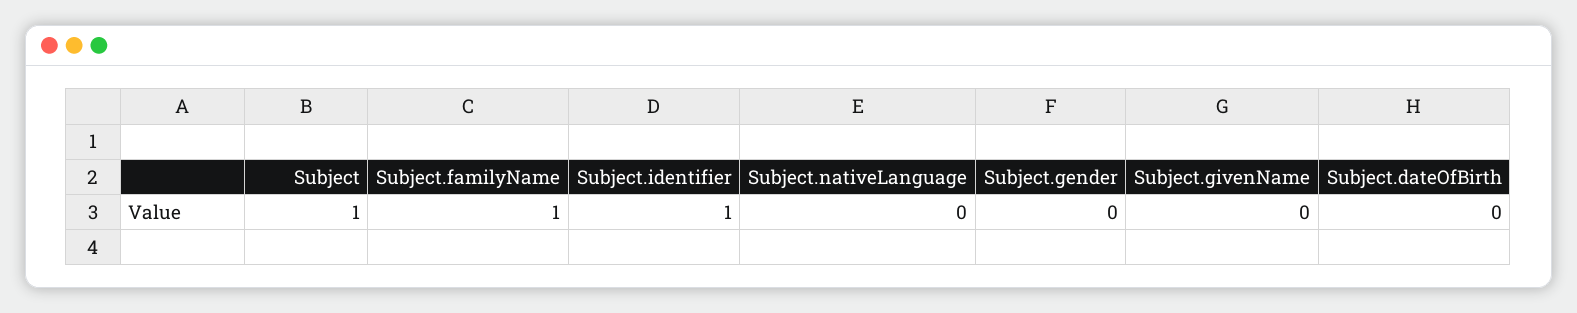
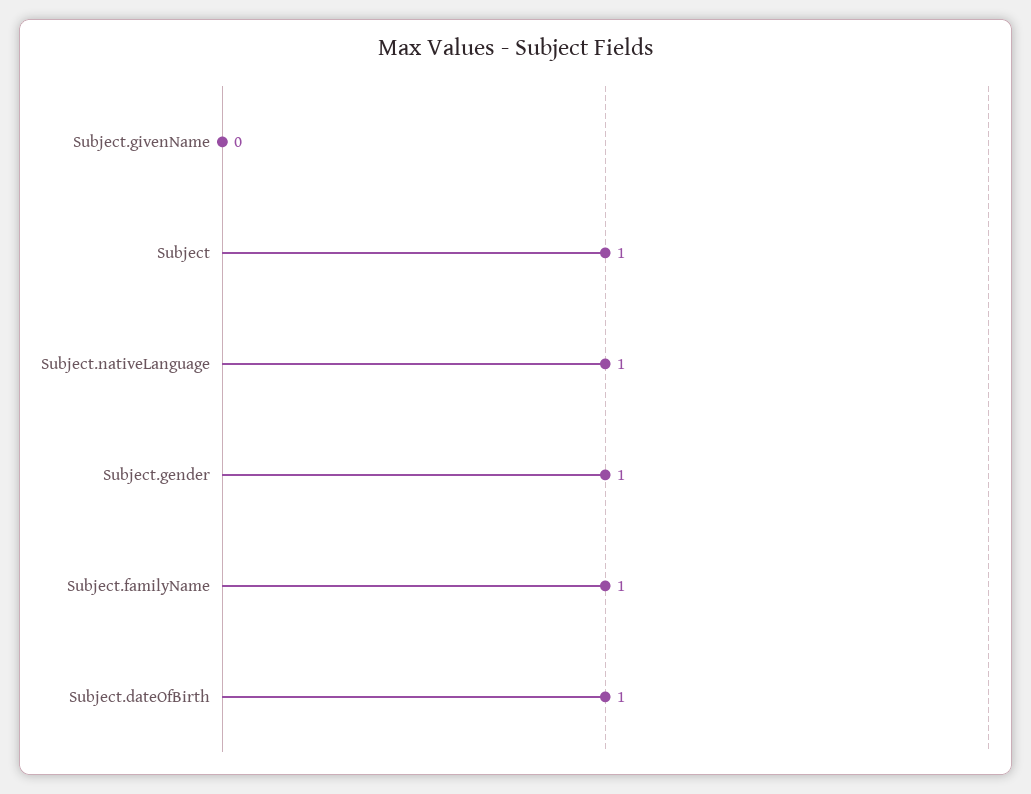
  {
    "Subject": 1,
    "Subject.familyName": 1,
-   "Subject.identifier": 1,
-   "Subject.nativeLanguage": 0,
+   "Subject.nativeLanguage": 1,
-   "Subject.gender": 0,
+   "Subject.gender": 1,
    "Subject.givenName": 0,
-   "Subject.dateOfBirth": 0
+   "Subject.dateOfBirth": 1
  }

